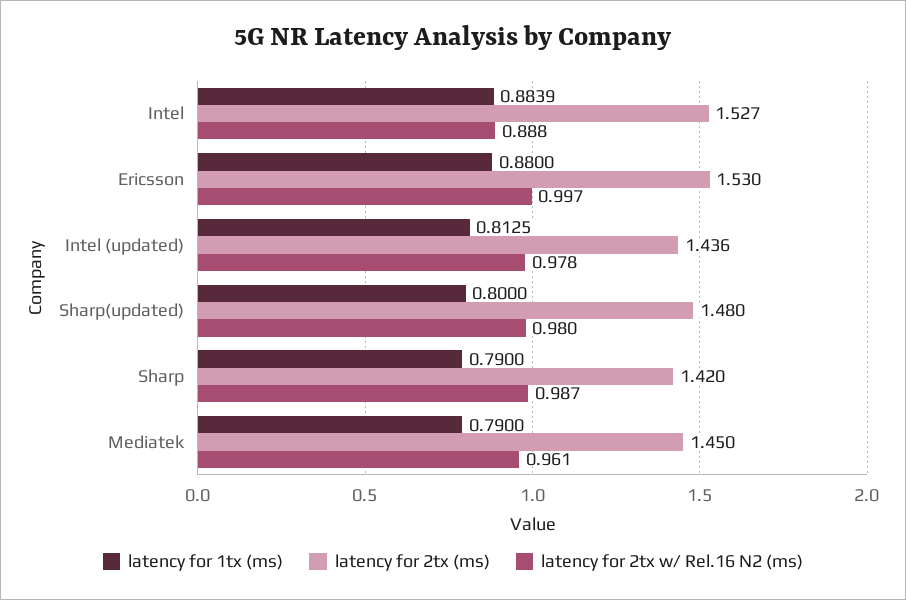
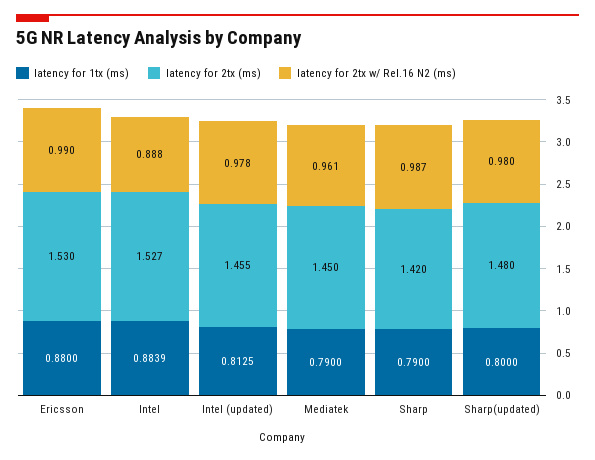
  {
    "latency for 1tx (ms)": {
      "Intel": 0.8839,
      "Ericsson": 0.88,
      "Intel (updated)": 0.8125,
      "Sharp(updated)": 0.8,
      "Sharp": 0.79,
      "Mediatek": 0.79
    },
    "latency for 2tx (ms)": {
      "Intel": 1.527,
      "Ericsson": 1.53,
-     "Intel (updated)": 1.436,
+     "Intel (updated)": 1.455,
      "Sharp(updated)": 1.48,
      "Sharp": 1.42,
      "Mediatek": 1.45
    },
    "latency for 2tx w/ Rel.16 N2 (ms)": {
      "Intel": 0.888,
-     "Ericsson": 0.997,
+     "Ericsson": 0.99,
      "Intel (updated)": 0.978,
      "Sharp(updated)": 0.98,
      "Sharp": 0.987,
      "Mediatek": 0.961
    }
  }

